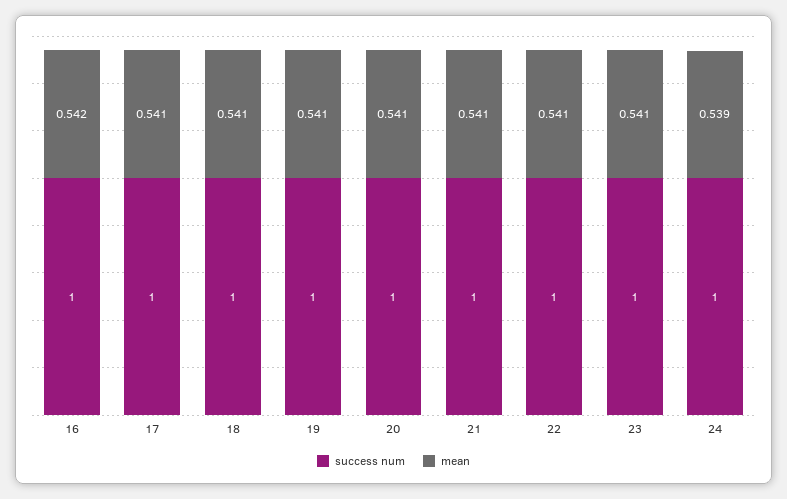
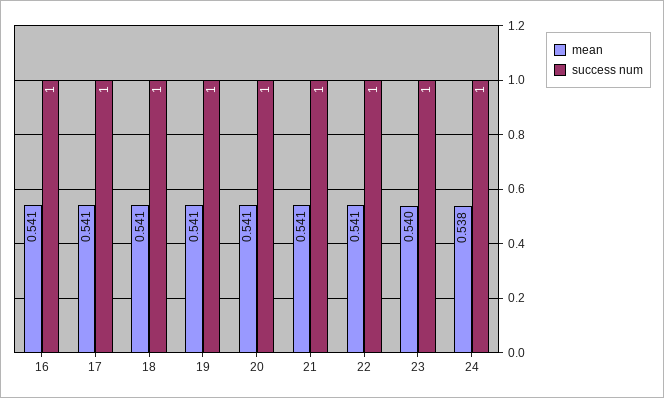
  {
    "success num": {
      "16": 1,
      "17": 1,
      "18": 1,
      "19": 1,
      "20": 1,
      "21": 1,
      "22": 1,
      "23": 1,
      "24": 1
    },
    "mean": {
-     "16": 0.542,
+     "16": 0.541,
      "17": 0.541,
      "18": 0.541,
      "19": 0.541,
      "20": 0.541,
      "21": 0.541,
      "22": 0.541,
-     "23": 0.541,
+     "23": 0.54,
-     "24": 0.539
+     "24": 0.538
    }
  }

